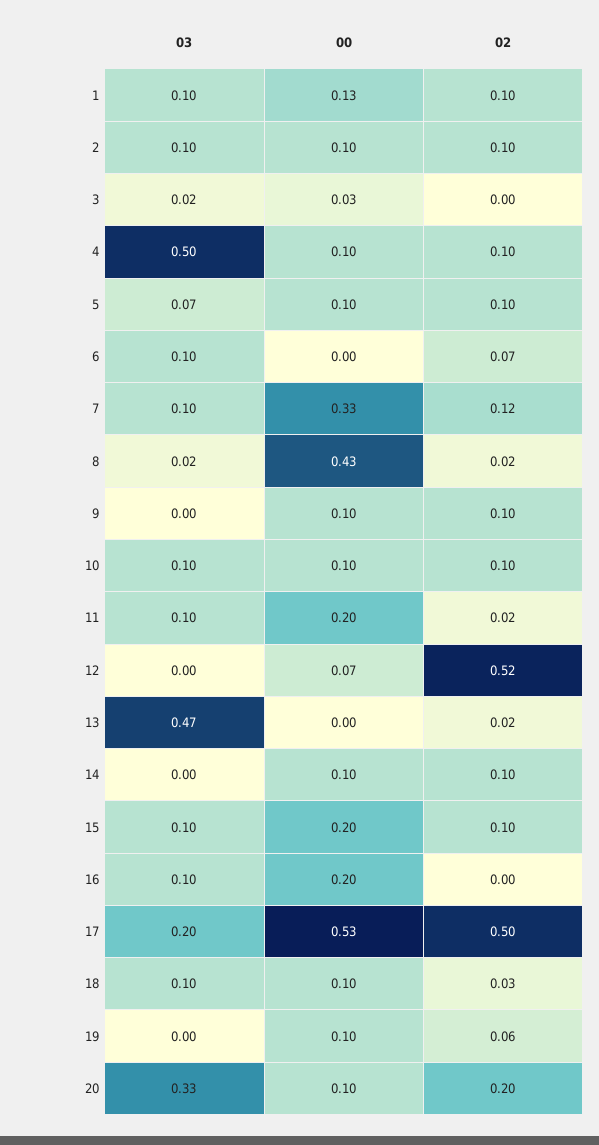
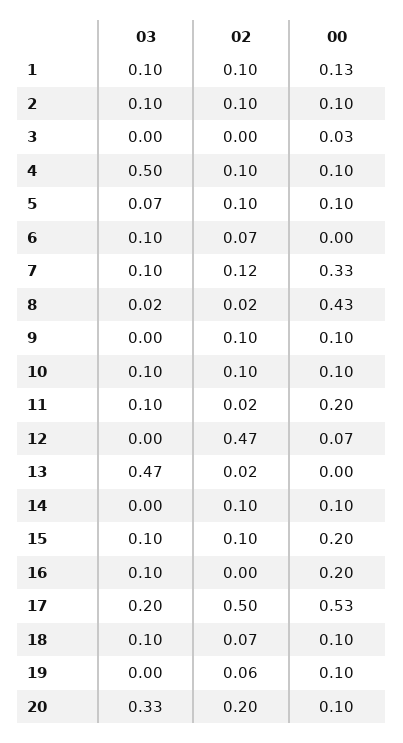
  {
    "03": {
      "1": 0.1,
      "2": 0.1,
-     "3": 0.02,
+     "3": 0,
      "4": 0.5,
      "5": 0.07,
      "6": 0.1,
      "7": 0.1,
      "8": 0.02,
      "9": 0,
      "10": 0.1,
      "11": 0.1,
      "12": 0,
      "13": 0.47,
      "14": 0,
      "15": 0.1,
      "16": 0.1,
      "17": 0.2,
      "18": 0.1,
      "19": 0,
      "20": 0.33
    },
    "00": {
      "1": 0.13,
      "2": 0.1,
      "3": 0.03,
      "4": 0.1,
      "5": 0.1,
      "6": 0,
      "7": 0.33,
      "8": 0.43,
      "9": 0.1,
      "10": 0.1,
      "11": 0.2,
      "12": 0.07,
      "13": 0,
      "14": 0.1,
      "15": 0.2,
      "16": 0.2,
      "17": 0.53,
      "18": 0.1,
      "19": 0.1,
      "20": 0.1
    },
    "02": {
      "1": 0.1,
      "2": 0.1,
      "3": 0,
      "4": 0.1,
      "5": 0.1,
      "6": 0.07,
      "7": 0.12,
      "8": 0.02,
      "9": 0.1,
      "10": 0.1,
      "11": 0.02,
-     "12": 0.52,
+     "12": 0.47,
      "13": 0.02,
      "14": 0.1,
      "15": 0.1,
      "16": 0,
      "17": 0.5,
-     "18": 0.03,
+     "18": 0.07,
      "19": 0.06,
      "20": 0.2
    }
  }

